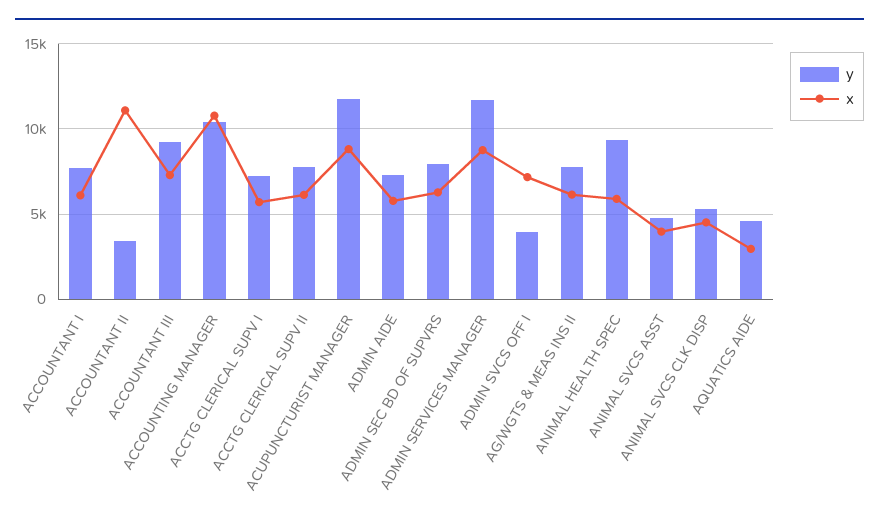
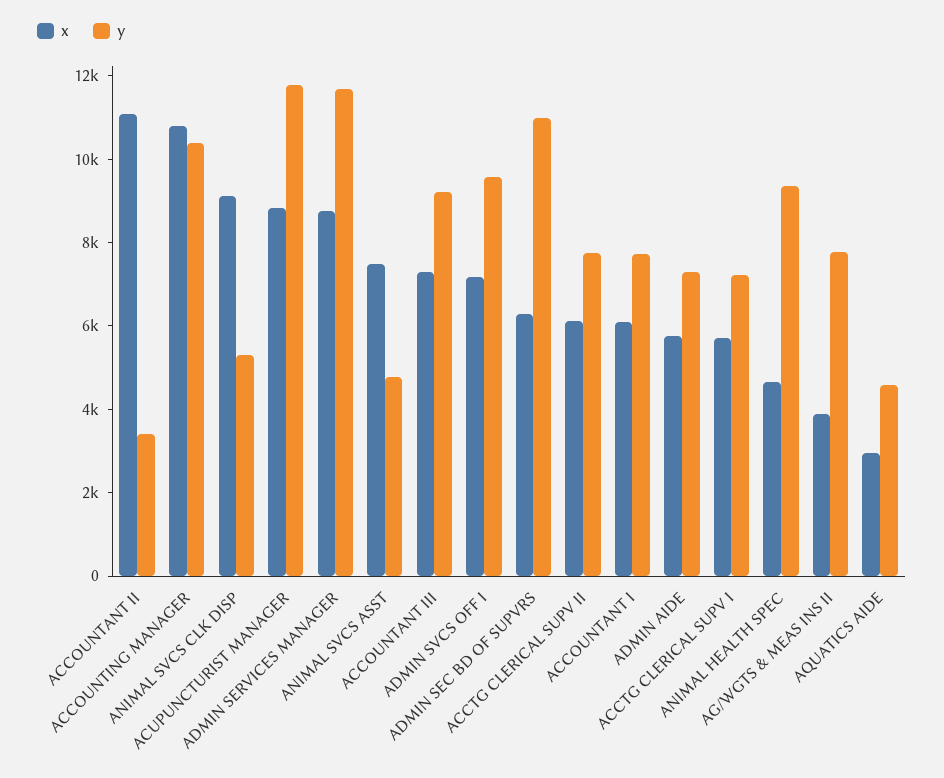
  {
    "y": {
      "ACCOUNTANT I": 7500,
      "ACCOUNTANT II": 3500,
      "ACCOUNTANT III": 9000,
      "ACCOUNTING MANAGER": 10500,
      "ACCTG CLERICAL SUPV I": 7000,
      "ACCTG CLERICAL SUPV II": 7500,
      "ACUPUNCTURIST MANAGER": 12000,
      "ADMIN AIDE": 7500,
-     "ADMIN SEC BD OF SUPVRS": 8000,
+     "ADMIN SEC BD OF SUPVRS": 11000,
      "ADMIN SERVICES MANAGER": 11500,
-     "ADMIN SVCS OFF I": 4000,
+     "ADMIN SVCS OFF I": 9500,
      "AG/WGTS & MEAS INS II": 8000,
      "ANIMAL HEALTH SPEC": 9500,
      "ANIMAL SVCS ASST": 5000,
      "ANIMAL SVCS CLK DISP": 5500,
      "AQUATICS AIDE": 4500
    },
    "x": {
      "ACCOUNTANT I": 6000,
      "ACCOUNTANT II": 11000,
      "ACCOUNTANT III": 7500,
      "ACCOUNTING MANAGER": 11000,
      "ACCTG CLERICAL SUPV I": 5500,
      "ACCTG CLERICAL SUPV II": 6000,
      "ACUPUNCTURIST MANAGER": 9000,
      "ADMIN AIDE": 6000,
      "ADMIN SEC BD OF SUPVRS": 6500,
      "ADMIN SERVICES MANAGER": 9000,
      "ADMIN SVCS OFF I": 7000,
-     "AG/WGTS & MEAS INS II": 6000,
+     "AG/WGTS & MEAS INS II": 4000,
-     "ANIMAL HEALTH SPEC": 6000,
+     "ANIMAL HEALTH SPEC": 4500,
-     "ANIMAL SVCS ASST": 4000,
+     "ANIMAL SVCS ASST": 7500,
-     "ANIMAL SVCS CLK DISP": 4500,
+     "ANIMAL SVCS CLK DISP": 9000,
      "AQUATICS AIDE": 3000
    }
  }

